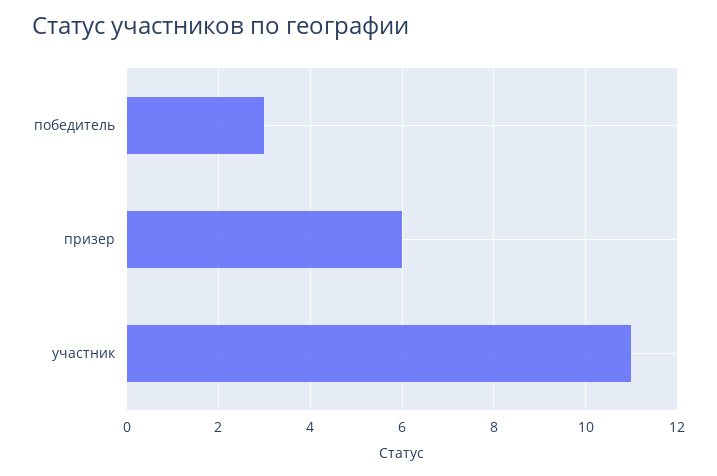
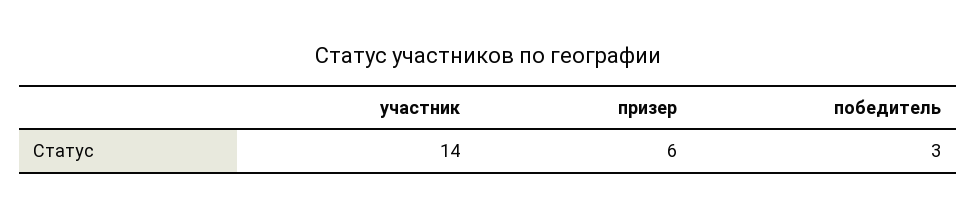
  {
    "победитель": 3,
    "призер": 6,
-   "участник": 11
+   "участник": 14
  }

